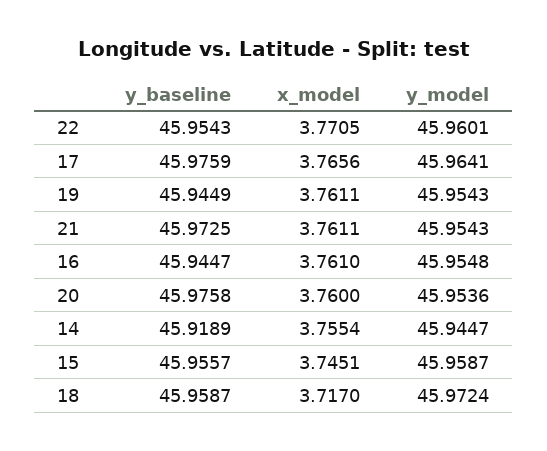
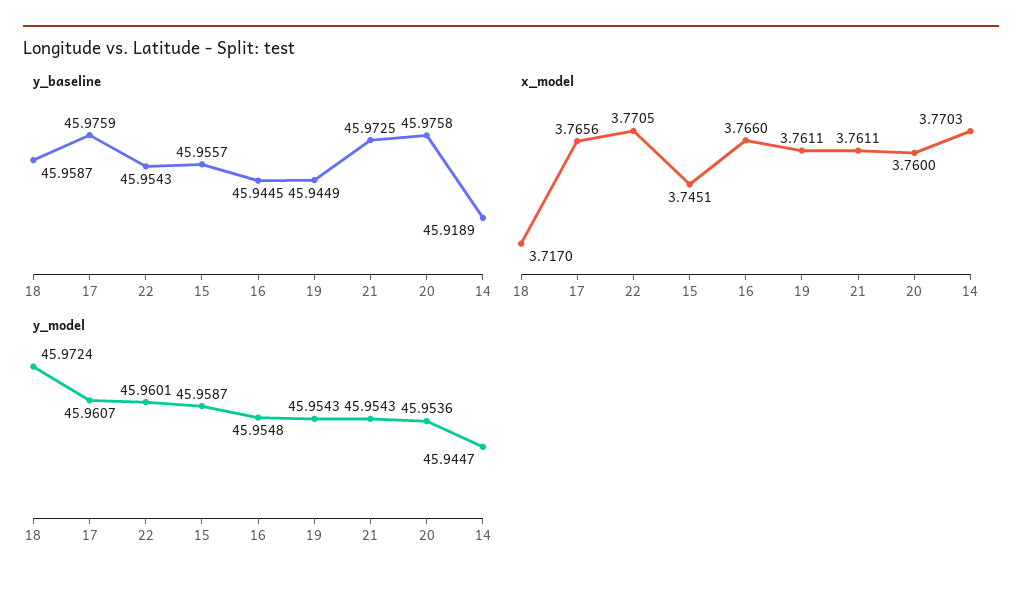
  {
    "y_baseline": {
      "22": 45.9543,
      "17": 45.9759,
      "19": 45.9449,
      "21": 45.9725,
-     "16": 45.9447,
+     "16": 45.9445,
      "20": 45.9758,
      "14": 45.9189,
      "15": 45.9557,
      "18": 45.9587
    },
    "x_model": {
      "22": 3.7705,
      "17": 3.7656,
      "19": 3.7611,
      "21": 3.7611,
-     "16": 3.761,
+     "16": 3.766,
      "20": 3.76,
-     "14": 3.7554,
+     "14": 3.7703,
      "15": 3.7451,
      "18": 3.717
    },
    "y_model": {
      "22": 45.9601,
-     "17": 45.9641,
+     "17": 45.9607,
      "19": 45.9543,
      "21": 45.9543,
      "16": 45.9548,
      "20": 45.9536,
      "14": 45.9447,
      "15": 45.9587,
      "18": 45.9724
    }
  }

